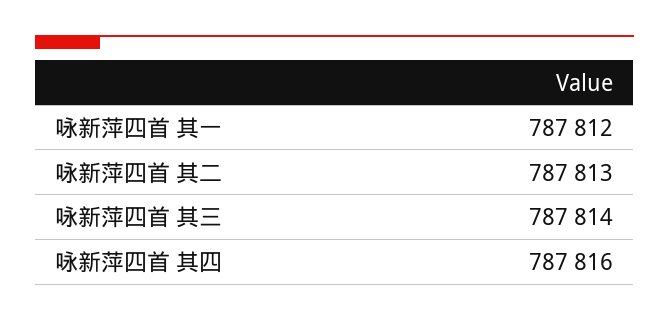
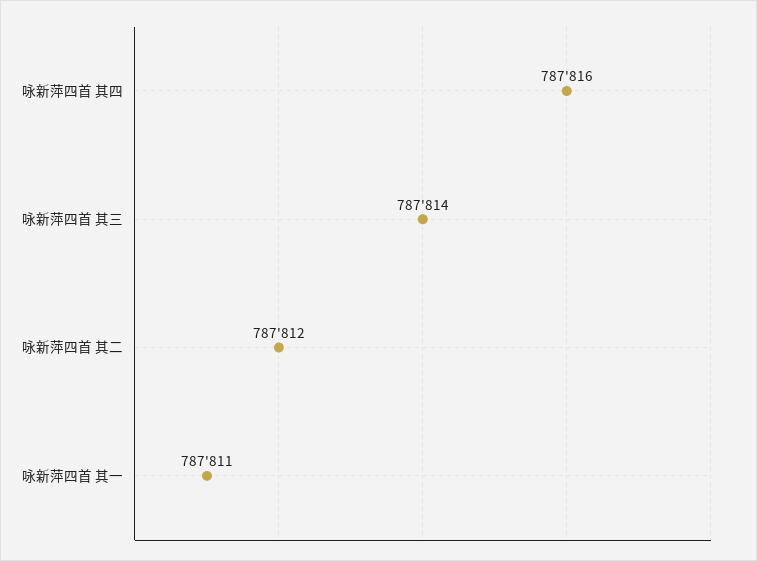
  {
-   "咏新萍四首 其一": 787812,
+   "咏新萍四首 其一": 787811,
-   "咏新萍四首 其二": 787813,
+   "咏新萍四首 其二": 787812,
    "咏新萍四首 其三": 787814,
    "咏新萍四首 其四": 787816
  }

